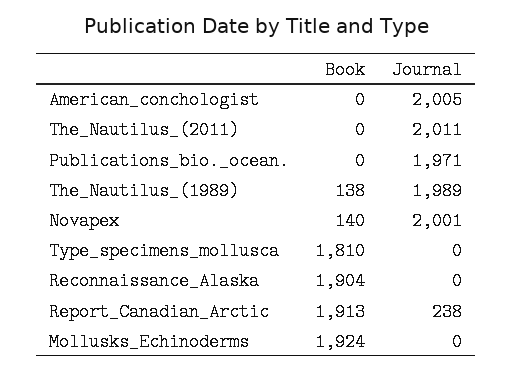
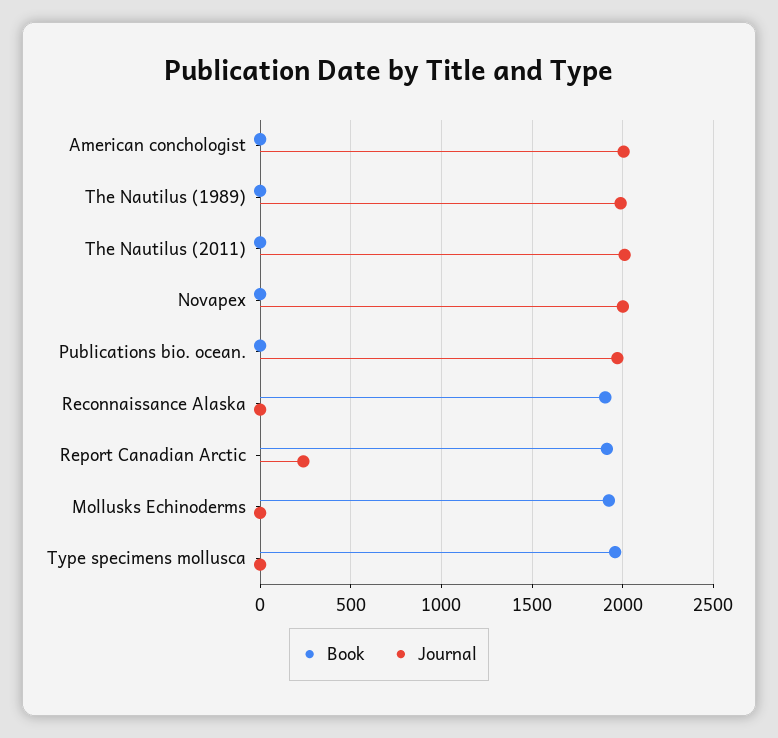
  {
    "Book": {
      "American_conchologist": 0,
      "The_Nautilus_(2011)": 0,
      "Publications_bio._ocean.": 0,
-     "The_Nautilus_(1989)": 138,
+     "The_Nautilus_(1989)": 0,
-     "Novapex": 140,
+     "Novapex": 0,
-     "Type_specimens_mollusca": 1810,
+     "Type_specimens_mollusca": 1950,
      "Reconnaissance_Alaska": 1904,
      "Report_Canadian_Arctic": 1913,
      "Mollusks_Echinoderms": 1924
    },
    "Journal": {
      "American_conchologist": 2005,
      "The_Nautilus_(2011)": 2011,
      "Publications_bio._ocean.": 1971,
      "The_Nautilus_(1989)": 1989,
      "Novapex": 2001,
      "Type_specimens_mollusca": 0,
      "Reconnaissance_Alaska": 0,
      "Report_Canadian_Arctic": 238,
      "Mollusks_Echinoderms": 0
    }
  }

